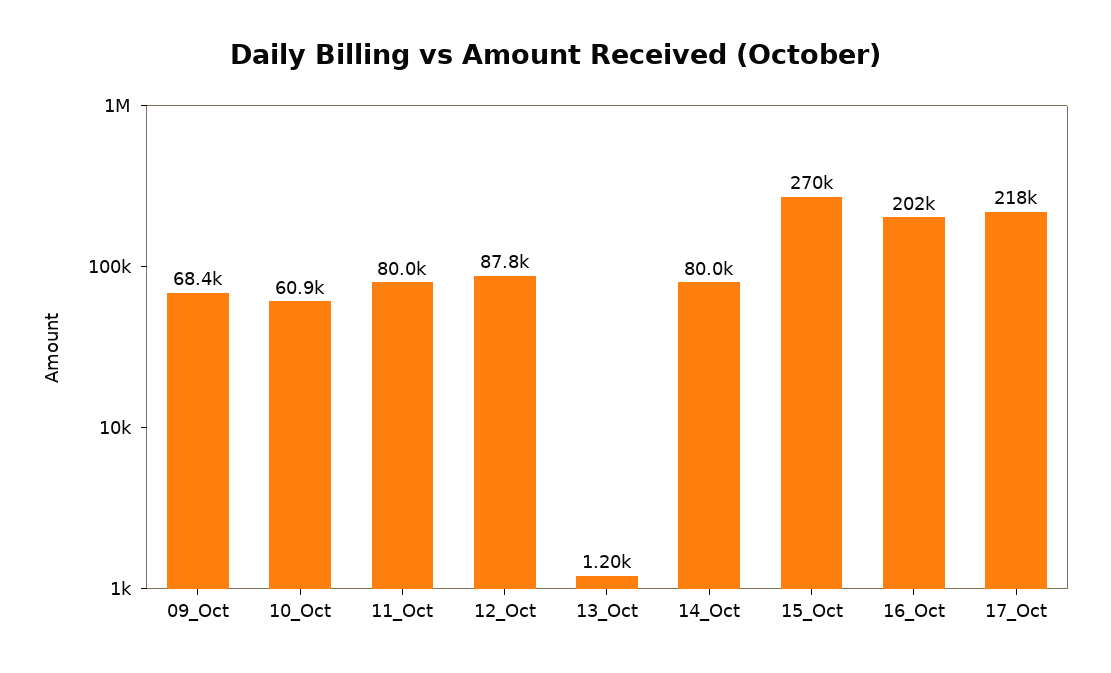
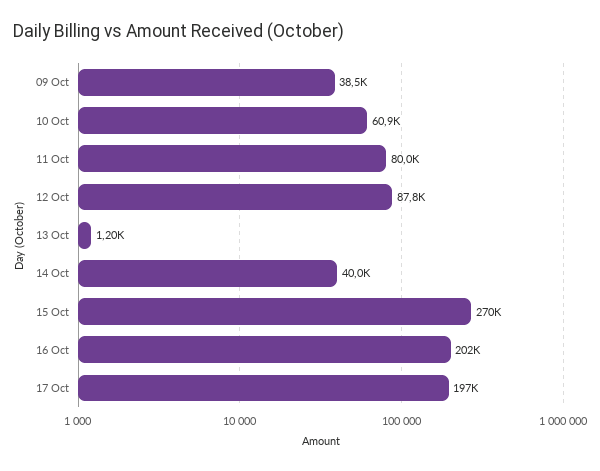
  {
-   "09_Oct": 68400,
+   "09_Oct": 38500,
    "10_Oct": 60900,
    "11_Oct": 80000,
    "12_Oct": 87800,
    "13_Oct": 1200,
-   "14_Oct": 80000,
+   "14_Oct": 40000,
    "15_Oct": 270000,
    "16_Oct": 202000,
-   "17_Oct": 218000
+   "17_Oct": 197000
  }

